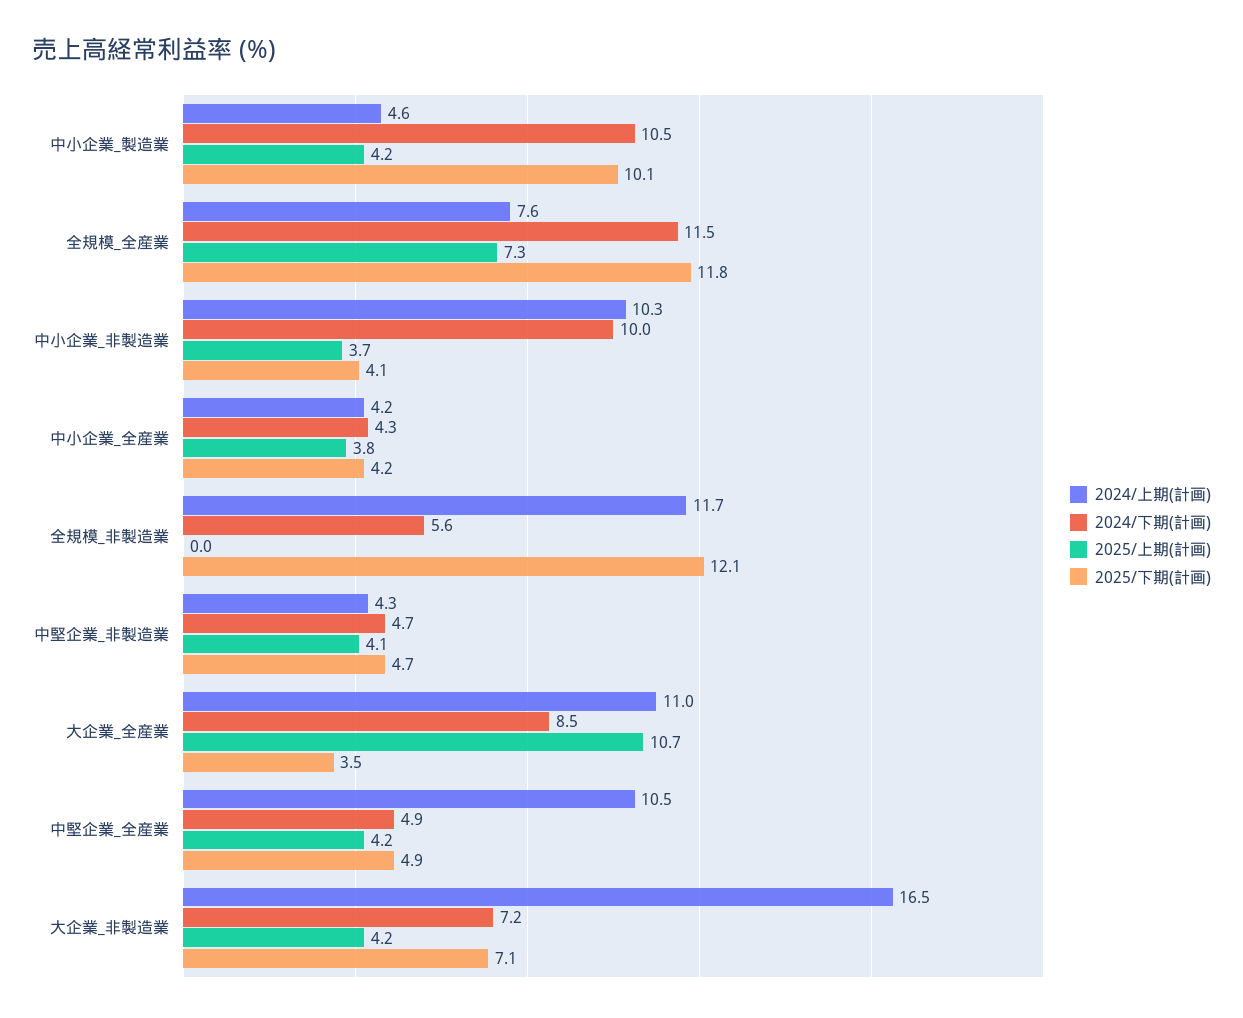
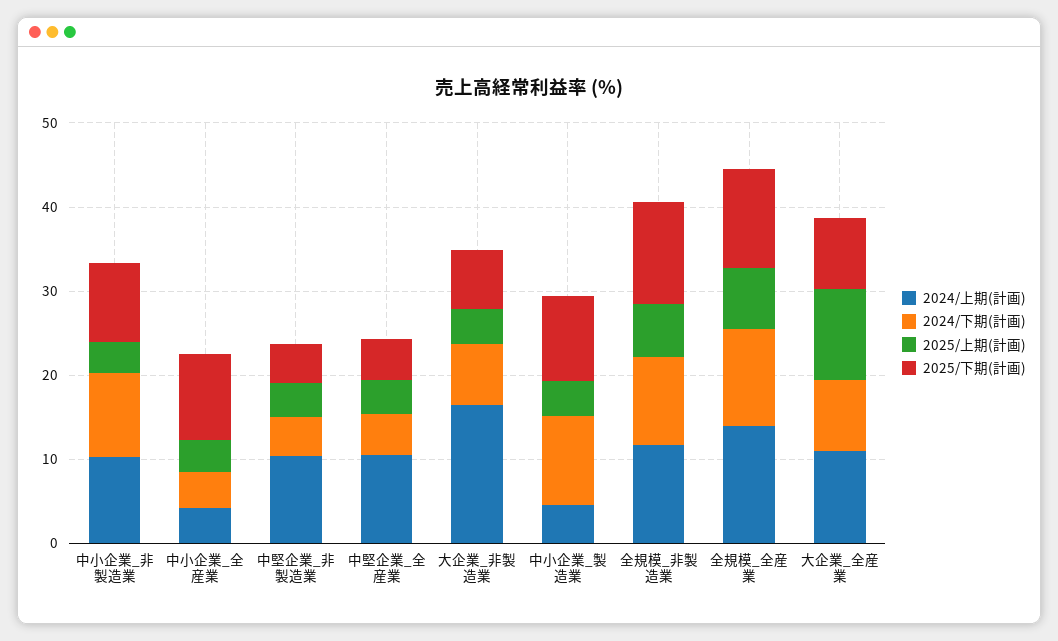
  {
    "2024/上期(計画)": {
      "中小企業_製造業": 4.6,
-     "全規模_全産業": 7.6,
+     "全規模_全産業": 14,
      "中小企業_非製造業": 10.3,
      "中小企業_全産業": 4.2,
      "全規模_非製造業": 11.7,
-     "中堅企業_非製造業": 4.3,
+     "中堅企業_非製造業": 10,
      "大企業_全産業": 11,
      "中堅企業_全産業": 10.5,
      "大企業_非製造業": 16.5
    },
    "2024/下期(計画)": {
      "中小企業_製造業": 10.5,
      "全規模_全産業": 11.5,
      "中小企業_非製造業": 10,
      "中小企業_全産業": 4.3,
-     "全規模_非製造業": 5.6,
+     "全規模_非製造業": 10,
      "中堅企業_非製造業": 4.7,
      "大企業_全産業": 8.5,
      "中堅企業_全産業": 4.9,
      "大企業_非製造業": 7.2
    },
    "2025/上期(計画)": {
      "中小企業_製造業": 4.2,
      "全規模_全産業": 7.3,
      "中小企業_非製造業": 3.7,
      "中小企業_全産業": 3.8,
-     "全規模_非製造業": 0,
+     "全規模_非製造業": 6,
      "中堅企業_非製造業": 4.1,
      "大企業_全産業": 10.7,
      "中堅企業_全産業": 4.2,
      "大企業_非製造業": 4.2
    },
    "2025/下期(計画)": {
      "中小企業_製造業": 10.1,
      "全規模_全産業": 11.8,
-     "中小企業_非製造業": 4.1,
+     "中小企業_非製造業": 10,
-     "中小企業_全産業": 4.2,
+     "中小企業_全産業": 10,
      "全規模_非製造業": 12.1,
      "中堅企業_非製造業": 4.7,
-     "大企業_全産業": 3.5,
+     "大企業_全産業": 8,
      "中堅企業_全産業": 4.9,
      "大企業_非製造業": 7.1
    }
  }

